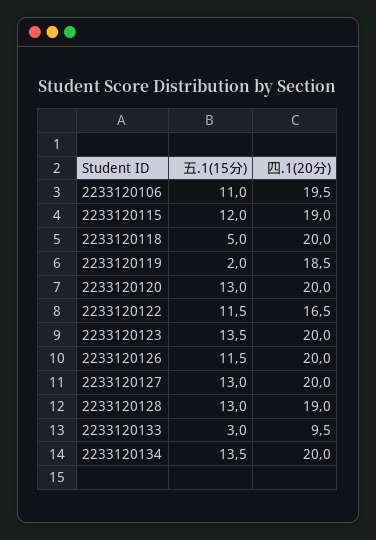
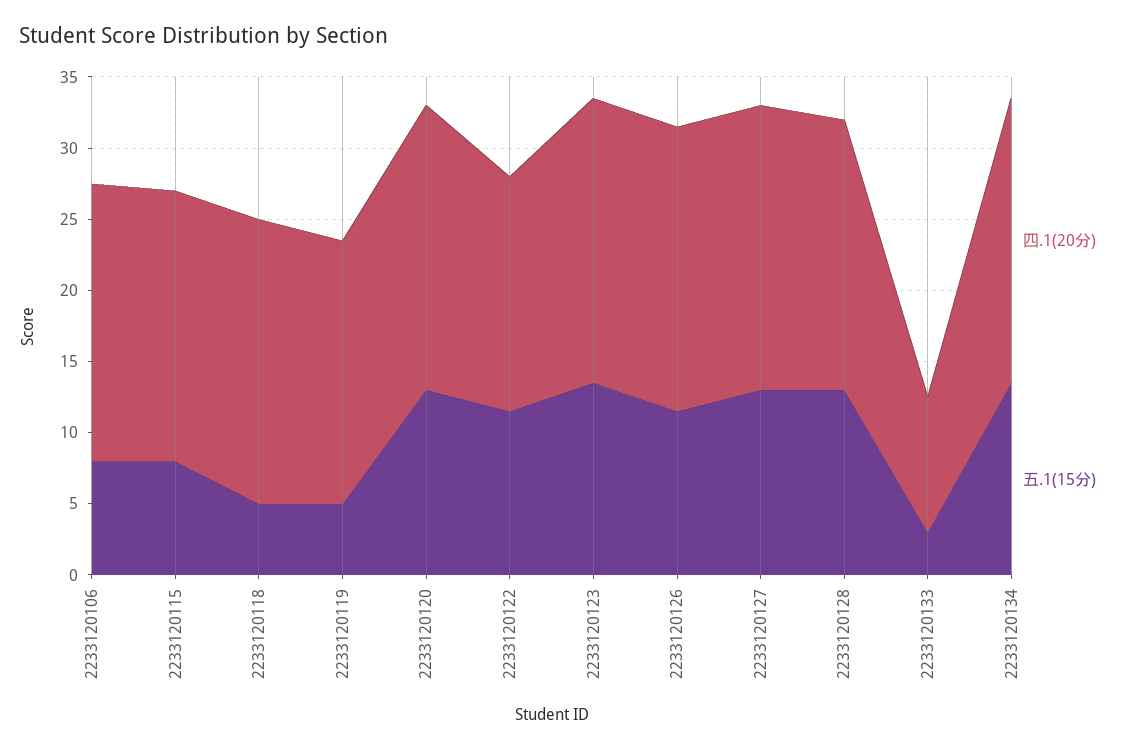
  {
    "五.1(15分)": {
-     "2233120106": 11,
+     "2233120106": 8,
-     "2233120115": 12,
+     "2233120115": 8,
      "2233120118": 5,
-     "2233120119": 2,
+     "2233120119": 5,
      "2233120120": 13,
      "2233120122": 11.5,
      "2233120123": 13.5,
      "2233120126": 11.5,
      "2233120127": 13,
      "2233120128": 13,
      "2233120133": 3,
      "2233120134": 13.5
    },
    "四.1(20分)": {
      "2233120106": 19.5,
      "2233120115": 19,
      "2233120118": 20,
      "2233120119": 18.5,
      "2233120120": 20,
      "2233120122": 16.5,
      "2233120123": 20,
      "2233120126": 20,
      "2233120127": 20,
      "2233120128": 19,
      "2233120133": 9.5,
      "2233120134": 20
    }
  }

